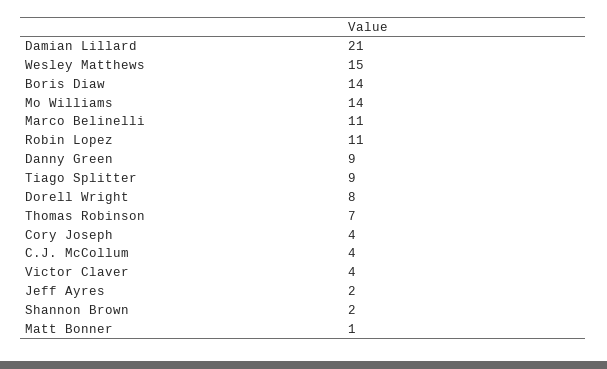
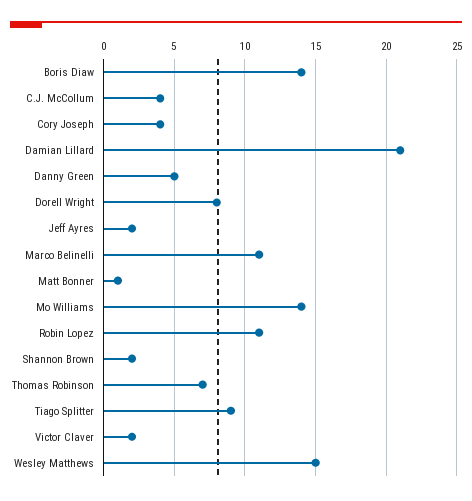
  {
    "Damian Lillard": 21,
    "Wesley Matthews": 15,
    "Boris Diaw": 14,
    "Mo Williams": 14,
    "Marco Belinelli": 11,
    "Robin Lopez": 11,
-   "Danny Green": 9,
+   "Danny Green": 5,
    "Tiago Splitter": 9,
    "Dorell Wright": 8,
    "Thomas Robinson": 7,
    "Cory Joseph": 4,
    "C.J. McCollum": 4,
-   "Victor Claver": 4,
+   "Victor Claver": 2,
    "Jeff Ayres": 2,
    "Shannon Brown": 2,
    "Matt Bonner": 1
  }

